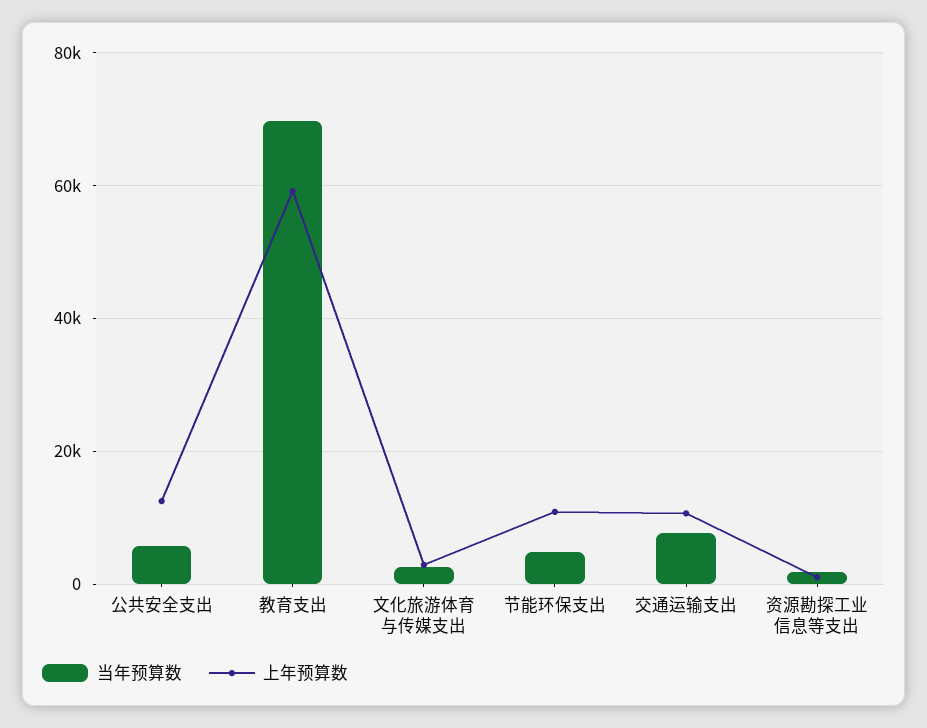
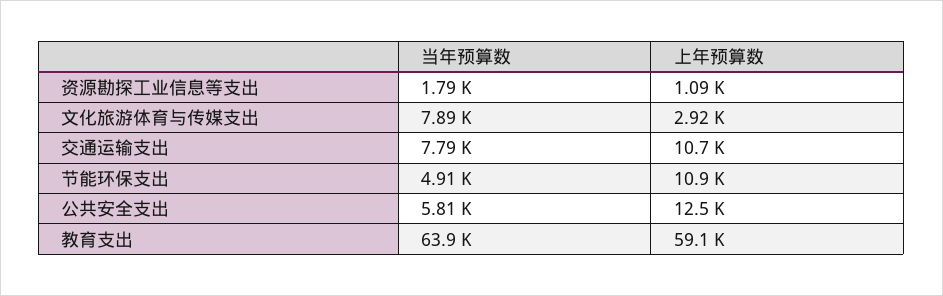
  {
    "当年预算数": {
      "公共安全支出": 5810,
-     "教育支出": 70000,
+     "教育支出": 63900,
-     "文化旅游体育与传媒支出": 2000,
+     "文化旅游体育与传媒支出": 7890,
      "节能环保支出": 4910,
      "交通运输支出": 7790,
      "资源勘探工业信息等支出": 1790
    },
    "上年预算数": {
      "公共安全支出": 12500,
      "教育支出": 59100,
      "文化旅游体育与传媒支出": 2920,
      "节能环保支出": 10900,
      "交通运输支出": 10700,
      "资源勘探工业信息等支出": 1090
    }
  }

